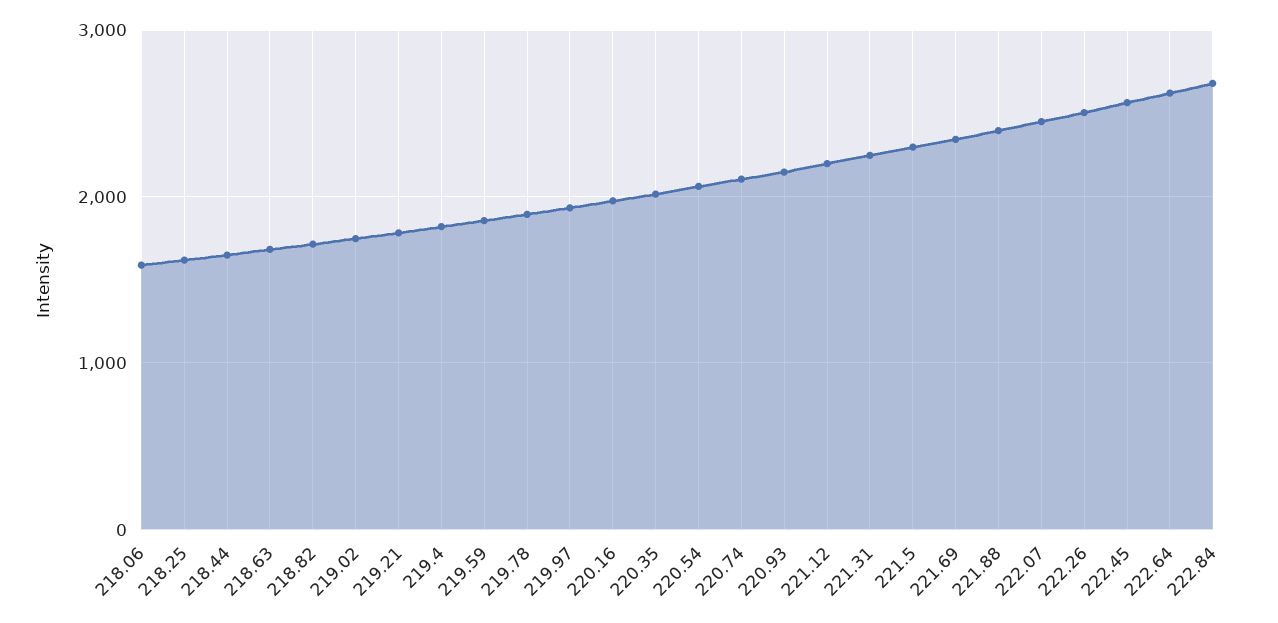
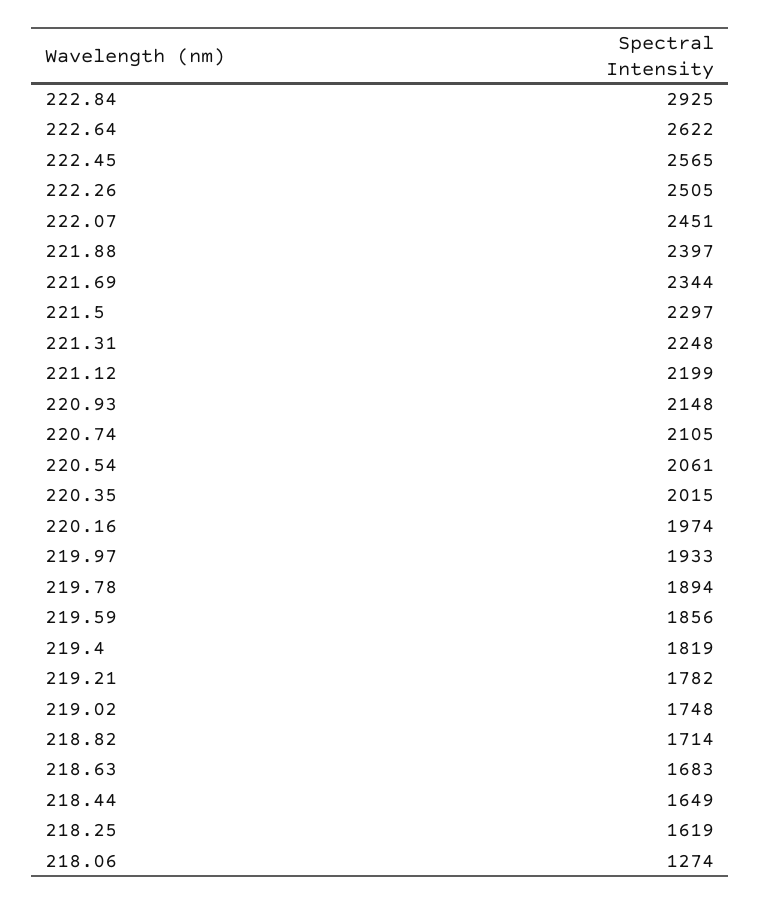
  {
-   "218.06": 1600,
+   "218.06": 1274,
    "218.25": 1619,
    "218.44": 1649,
    "218.63": 1683,
    "218.82": 1714,
    "219.02": 1748,
    "219.21": 1782,
    "219.4": 1819,
    "219.59": 1856,
    "219.78": 1894,
    "219.97": 1933,
    "220.16": 1974,
    "220.35": 2015,
    "220.54": 2061,
    "220.74": 2105,
    "220.93": 2148,
    "221.12": 2199,
    "221.31": 2248,
    "221.5": 2297,
    "221.69": 2344,
    "221.88": 2397,
    "222.07": 2451,
    "222.26": 2505,
    "222.45": 2565,
    "222.64": 2622,
-   "222.84": 2700
+   "222.84": 2925
  }

